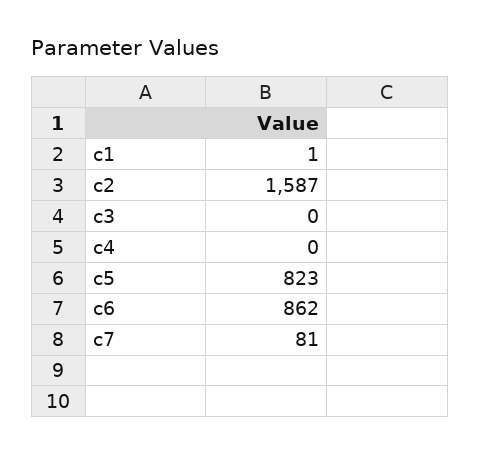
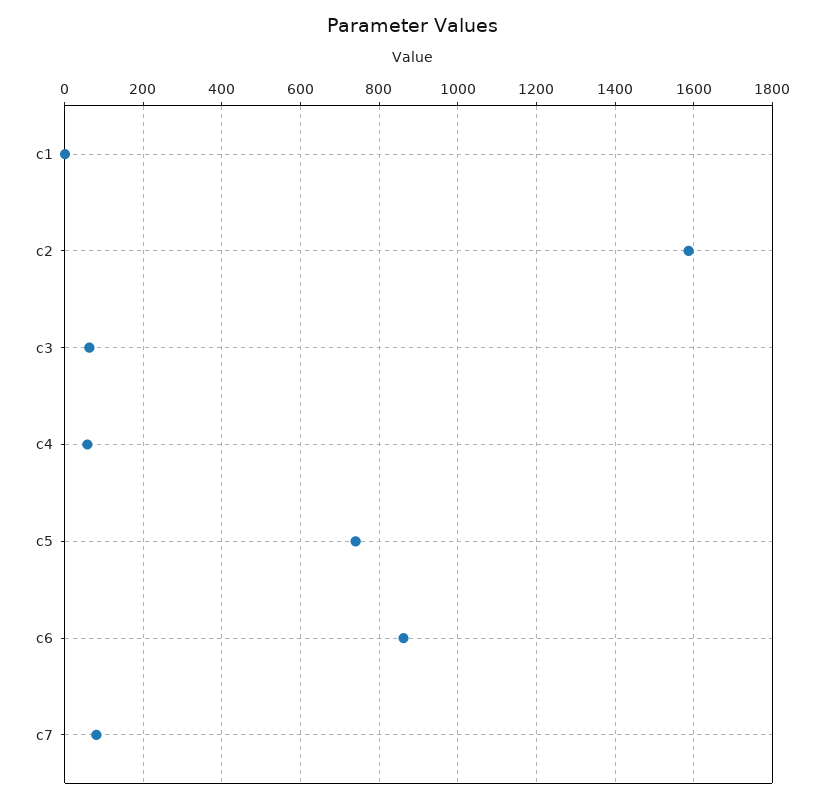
  {
    "c1": 1,
    "c2": 1587,
-   "c3": 0,
+   "c3": 60,
-   "c4": 0,
+   "c4": 60,
-   "c5": 823,
+   "c5": 740,
    "c6": 862,
    "c7": 81
  }

